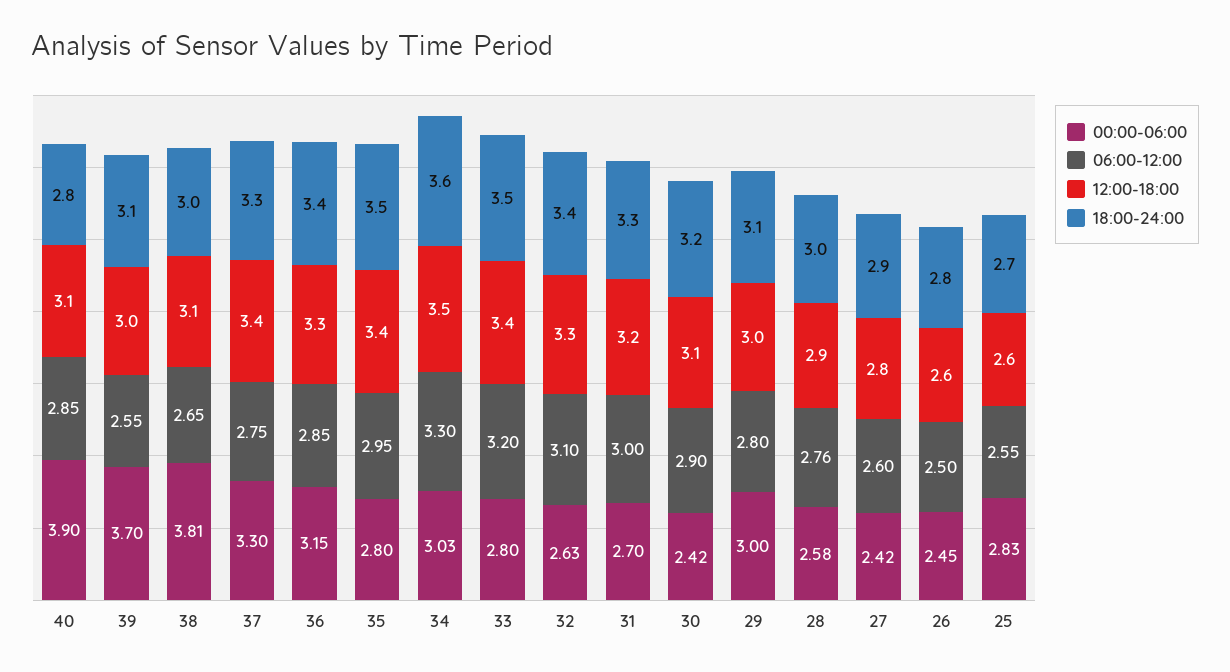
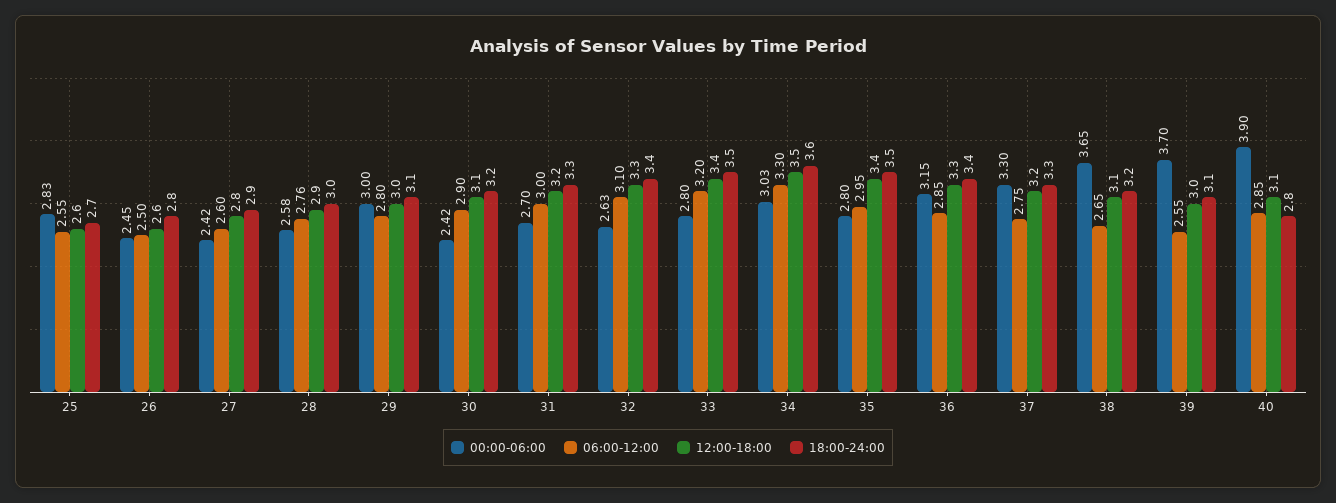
  {
    "00:00-06:00": {
      "40": 3.9,
      "39": 3.7,
-     "38": 3.81,
+     "38": 3.65,
      "37": 3.3,
      "36": 3.15,
      "35": 2.8,
      "34": 3.03,
      "33": 2.8,
      "32": 2.63,
      "31": 2.7,
      "30": 2.42,
      "29": 3,
      "28": 2.58,
      "27": 2.42,
      "26": 2.45,
      "25": 2.83
    },
    "06:00-12:00": {
      "40": 2.85,
      "39": 2.55,
      "38": 2.65,
      "37": 2.75,
      "36": 2.85,
      "35": 2.95,
      "34": 3.3,
      "33": 3.2,
      "32": 3.1,
      "31": 3,
      "30": 2.9,
      "29": 2.8,
      "28": 2.76,
      "27": 2.6,
      "26": 2.5,
      "25": 2.55
    },
    "12:00-18:00": {
      "40": 3.1,
      "39": 3,
      "38": 3.1,
-     "37": 3.4,
+     "37": 3.2,
      "36": 3.3,
      "35": 3.4,
      "34": 3.5,
      "33": 3.4,
      "32": 3.3,
      "31": 3.2,
      "30": 3.1,
      "29": 3,
      "28": 2.9,
      "27": 2.8,
      "26": 2.6,
      "25": 2.6
    },
    "18:00-24:00": {
      "40": 2.8,
      "39": 3.1,
-     "38": 3,
+     "38": 3.2,
      "37": 3.3,
      "36": 3.4,
      "35": 3.5,
      "34": 3.6,
      "33": 3.5,
      "32": 3.4,
      "31": 3.3,
      "30": 3.2,
      "29": 3.1,
      "28": 3,
      "27": 2.9,
      "26": 2.8,
      "25": 2.7
    }
  }

